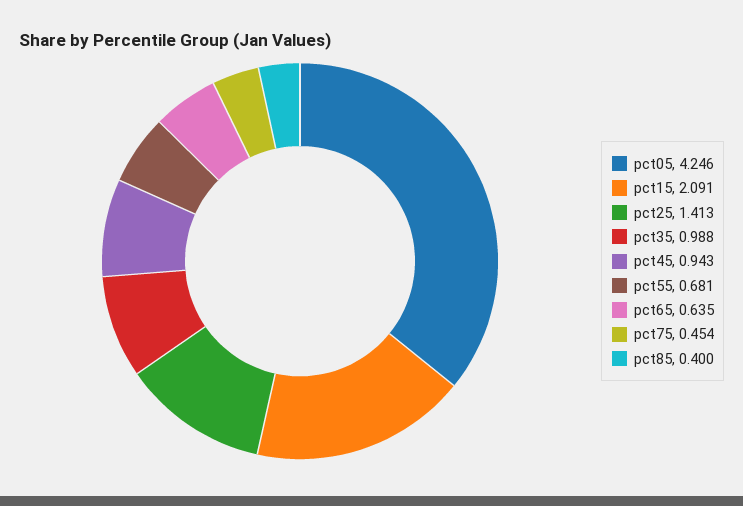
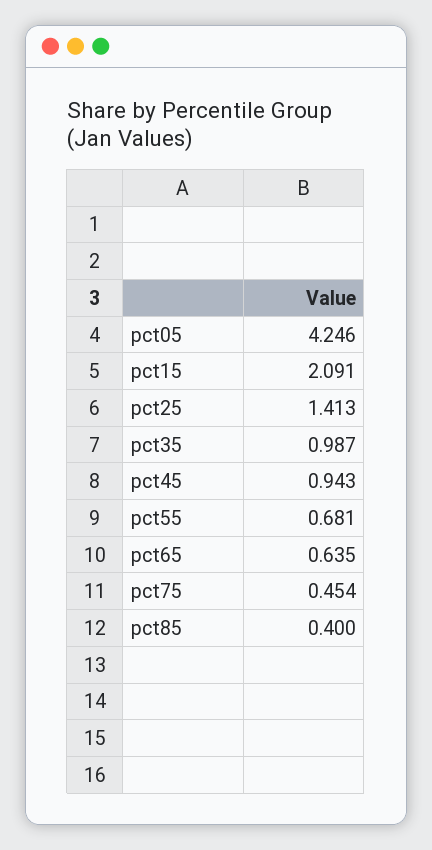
  {
    "pct05": 4.246,
    "pct15": 2.091,
    "pct25": 1.413,
-   "pct35": 0.988,
+   "pct35": 0.987,
    "pct45": 0.943,
    "pct55": 0.681,
    "pct65": 0.635,
    "pct75": 0.454,
    "pct85": 0.4
  }

